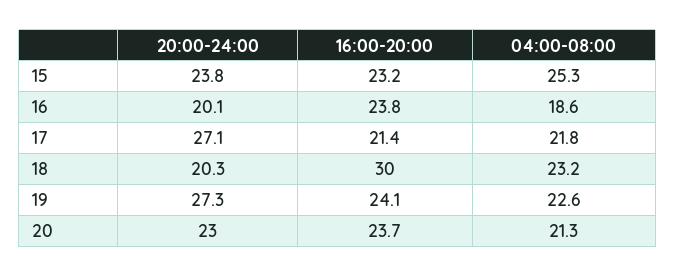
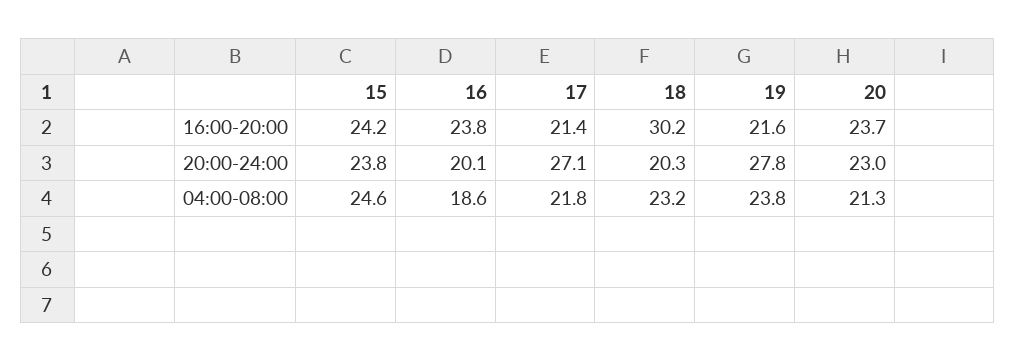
  {
    "20:00-24:00": {
      "15": 23.8,
      "16": 20.1,
      "17": 27.1,
      "18": 20.3,
-     "19": 27.3,
+     "19": 27.8,
      "20": 23
    },
    "16:00-20:00": {
-     "15": 23.2,
+     "15": 24.2,
      "16": 23.8,
      "17": 21.4,
-     "18": 30,
+     "18": 30.2,
-     "19": 24.1,
+     "19": 21.6,
      "20": 23.7
    },
    "04:00-08:00": {
-     "15": 25.3,
+     "15": 24.6,
      "16": 18.6,
      "17": 21.8,
      "18": 23.2,
-     "19": 22.6,
+     "19": 23.8,
      "20": 21.3
    }
  }

